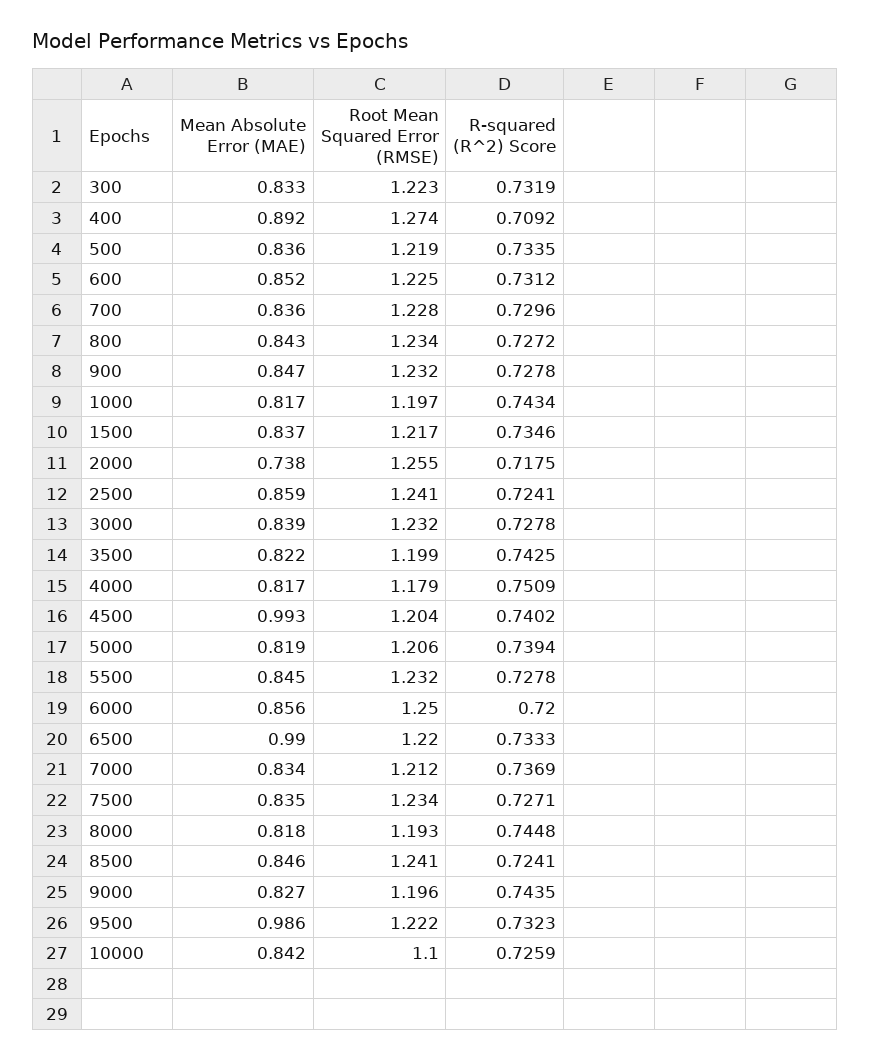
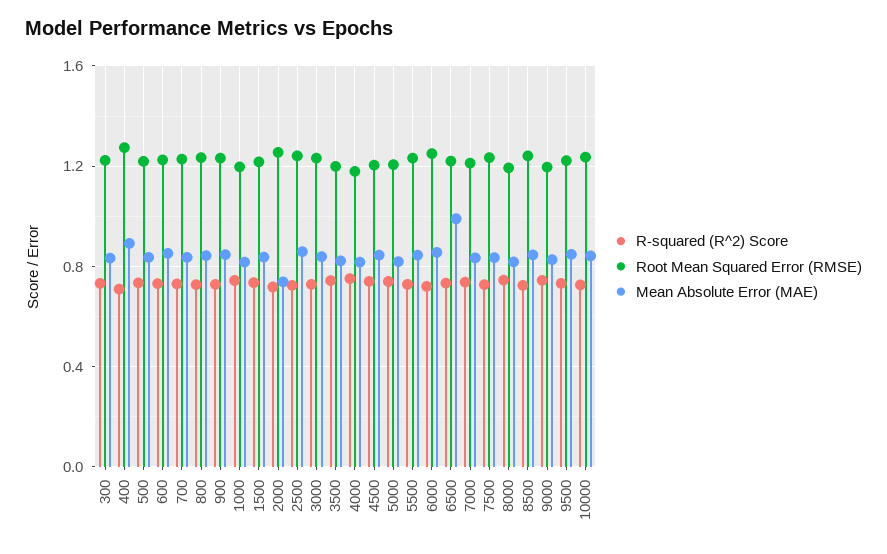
  {
    "Mean Absolute Error (MAE)": {
      "300": 0.833,
      "400": 0.892,
      "500": 0.836,
      "600": 0.852,
      "700": 0.836,
      "800": 0.843,
      "900": 0.847,
      "1000": 0.817,
      "1500": 0.837,
      "2000": 0.738,
      "2500": 0.859,
      "3000": 0.839,
      "3500": 0.822,
      "4000": 0.817,
-     "4500": 0.993,
+     "4500": 0.85,
      "5000": 0.819,
      "5500": 0.845,
      "6000": 0.856,
      "6500": 0.99,
      "7000": 0.834,
      "7500": 0.835,
      "8000": 0.818,
      "8500": 0.846,
      "9000": 0.827,
-     "9500": 0.986,
+     "9500": 0.85,
      "10000": 0.842
    },
    "Root Mean Squared Error (RMSE)": {
      "300": 1.223,
      "400": 1.274,
      "500": 1.219,
      "600": 1.225,
      "700": 1.228,
      "800": 1.234,
      "900": 1.232,
      "1000": 1.197,
      "1500": 1.217,
      "2000": 1.255,
      "2500": 1.241,
      "3000": 1.232,
      "3500": 1.199,
      "4000": 1.179,
      "4500": 1.204,
      "5000": 1.206,
      "5500": 1.232,
      "6000": 1.25,
      "6500": 1.22,
      "7000": 1.212,
      "7500": 1.234,
      "8000": 1.193,
      "8500": 1.241,
      "9000": 1.196,
      "9500": 1.222,
-     "10000": 1.1
+     "10000": 1.25
    },
    "R-squared (R^2) Score": {
      "300": 0.7319,
      "400": 0.7092,
      "500": 0.7335,
      "600": 0.7312,
      "700": 0.7296,
      "800": 0.7272,
      "900": 0.7278,
      "1000": 0.7434,
      "1500": 0.7346,
      "2000": 0.7175,
      "2500": 0.7241,
      "3000": 0.7278,
      "3500": 0.7425,
      "4000": 0.7509,
      "4500": 0.7402,
      "5000": 0.7394,
      "5500": 0.7278,
      "6000": 0.72,
      "6500": 0.7333,
      "7000": 0.7369,
      "7500": 0.7271,
      "8000": 0.7448,
      "8500": 0.7241,
      "9000": 0.7435,
      "9500": 0.7323,
      "10000": 0.7259
    }
  }

